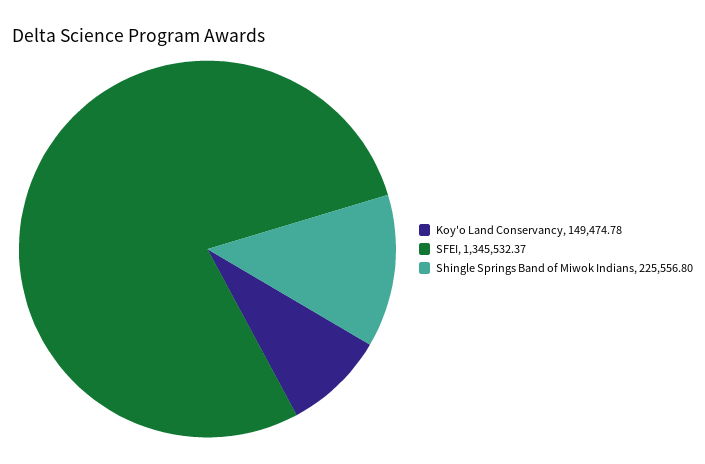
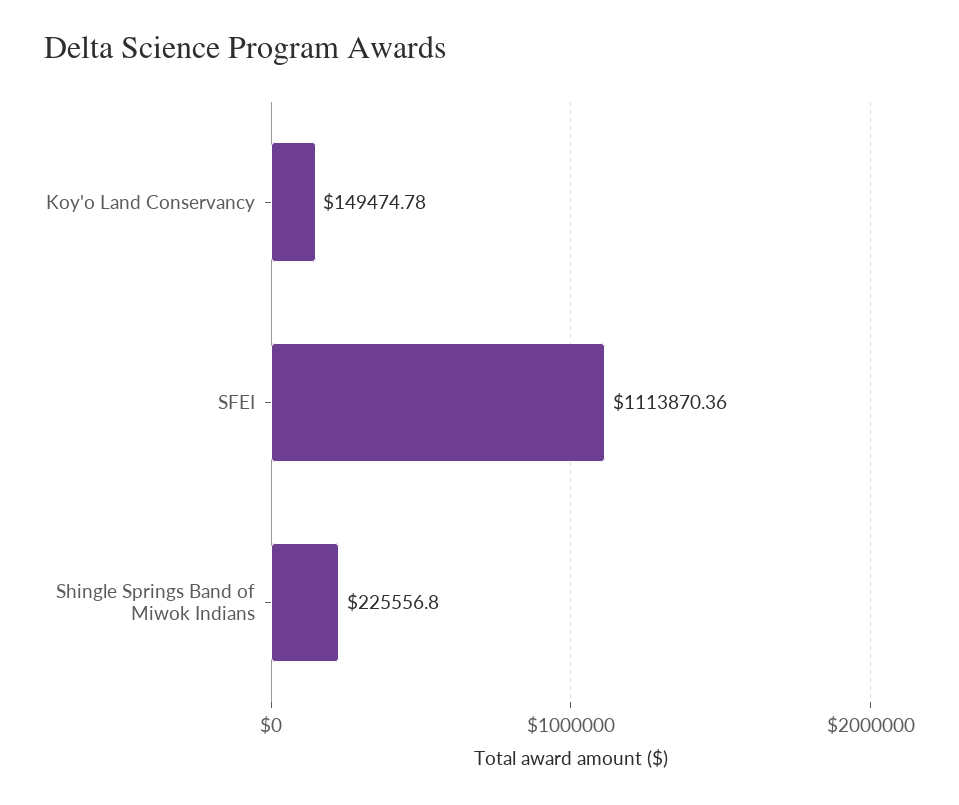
  {
    "Koy'o Land Conservancy": 149474.78,
-   "SFEI": 1345532.37,
+   "SFEI": 1113870.36,
    "Shingle Springs Band of Miwok Indians": 225556.8
  }

